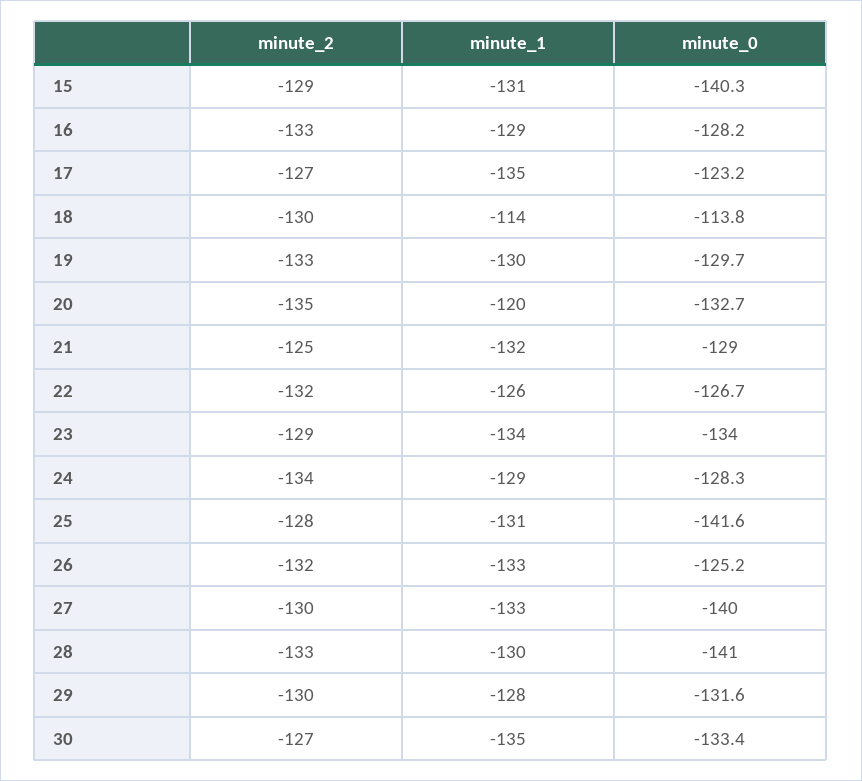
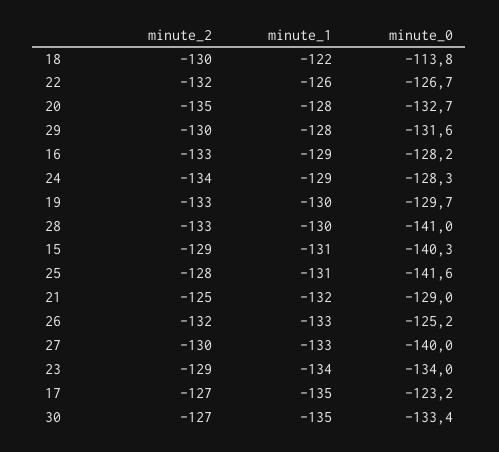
  {
    "minute_2": {
      "15": -129,
      "16": -133,
      "17": -127,
      "18": -130,
      "19": -133,
      "20": -135,
      "21": -125,
      "22": -132,
      "23": -129,
      "24": -134,
      "25": -128,
      "26": -132,
      "27": -130,
      "28": -133,
      "29": -130,
      "30": -127
    },
    "minute_1": {
      "15": -131,
      "16": -129,
      "17": -135,
-     "18": -114,
+     "18": -122,
      "19": -130,
-     "20": -120,
+     "20": -128,
      "21": -132,
      "22": -126,
      "23": -134,
      "24": -129,
      "25": -131,
      "26": -133,
      "27": -133,
      "28": -130,
      "29": -128,
      "30": -135
    },
    "minute_0": {
      "15": -140.3,
      "16": -128.2,
      "17": -123.2,
      "18": -113.8,
      "19": -129.7,
      "20": -132.7,
      "21": -129,
      "22": -126.7,
      "23": -134,
      "24": -128.3,
      "25": -141.6,
      "26": -125.2,
      "27": -140,
      "28": -141,
      "29": -131.6,
      "30": -133.4
    }
  }

